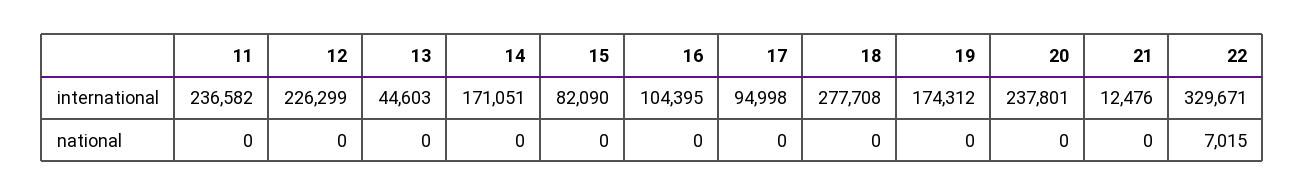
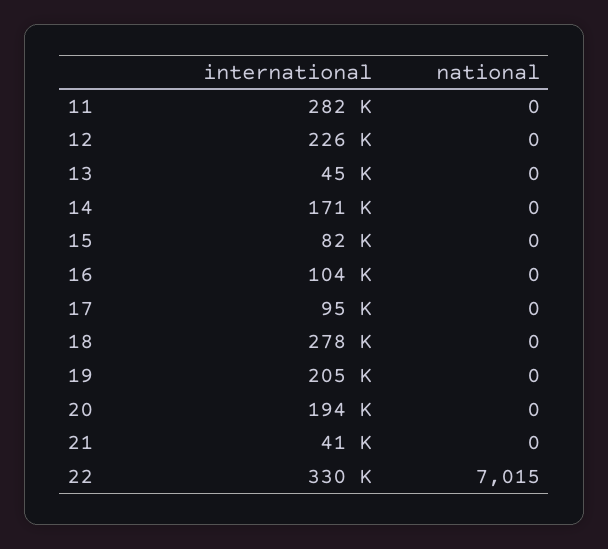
  {
    "11": {
-     "international": 236582,
+     "international": 282000,
      "national": 0
    },
    "12": {
      "international": 226299,
      "national": 0
    },
    "13": {
      "international": 44603,
      "national": 0
    },
    "14": {
      "international": 171051,
      "national": 0
    },
    "15": {
      "international": 82090,
      "national": 0
    },
    "16": {
      "international": 104395,
      "national": 0
    },
    "17": {
      "international": 94998,
      "national": 0
    },
    "18": {
      "international": 277708,
      "national": 0
    },
    "19": {
-     "international": 174312,
+     "international": 205000,
      "national": 0
    },
    "20": {
-     "international": 237801,
+     "international": 194000,
      "national": 0
    },
    "21": {
-     "international": 12476,
+     "international": 41000,
      "national": 0
    },
    "22": {
      "international": 329671,
      "national": 7015
    }
  }

